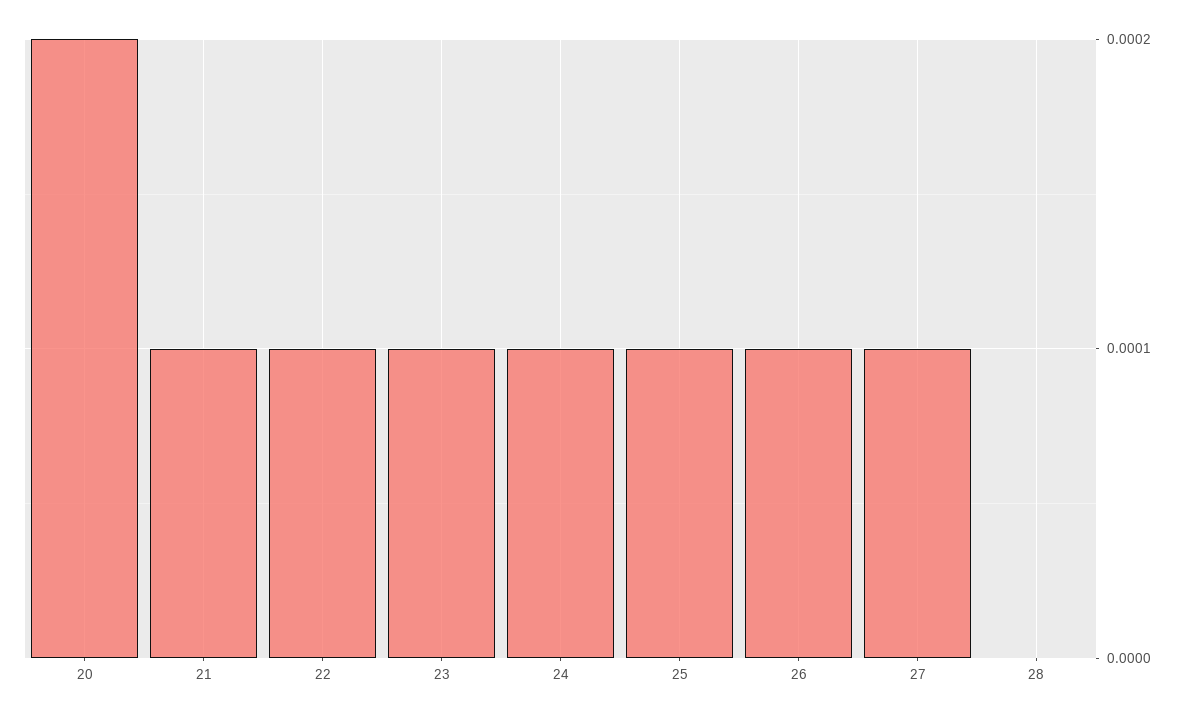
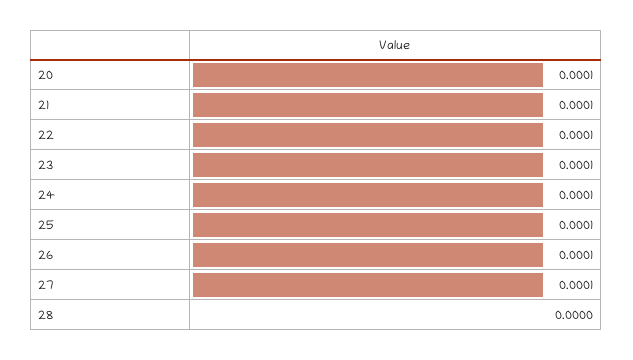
  {
-   "20": 0.0002,
+   "20": 0.0001,
    "21": 0.0001,
    "22": 0.0001,
    "23": 0.0001,
    "24": 0.0001,
    "25": 0.0001,
    "26": 0.0001,
    "27": 0.0001,
    "28": 0
  }

